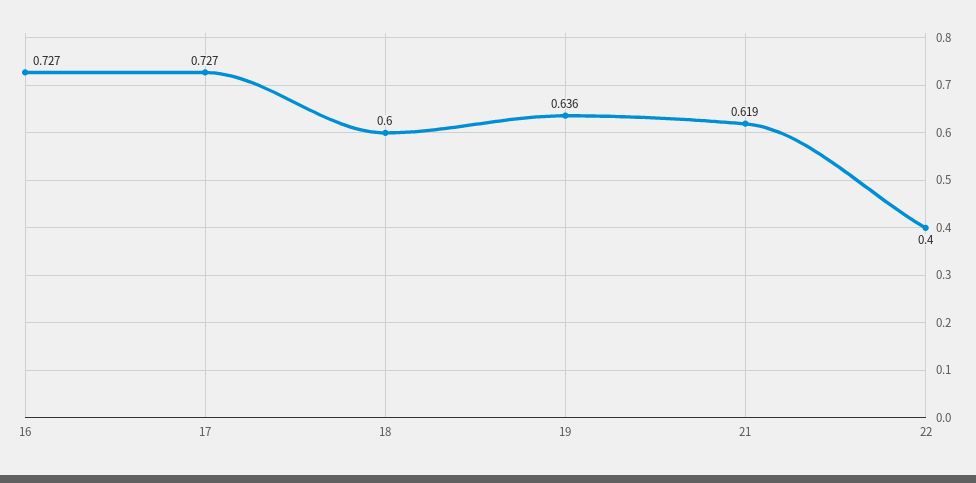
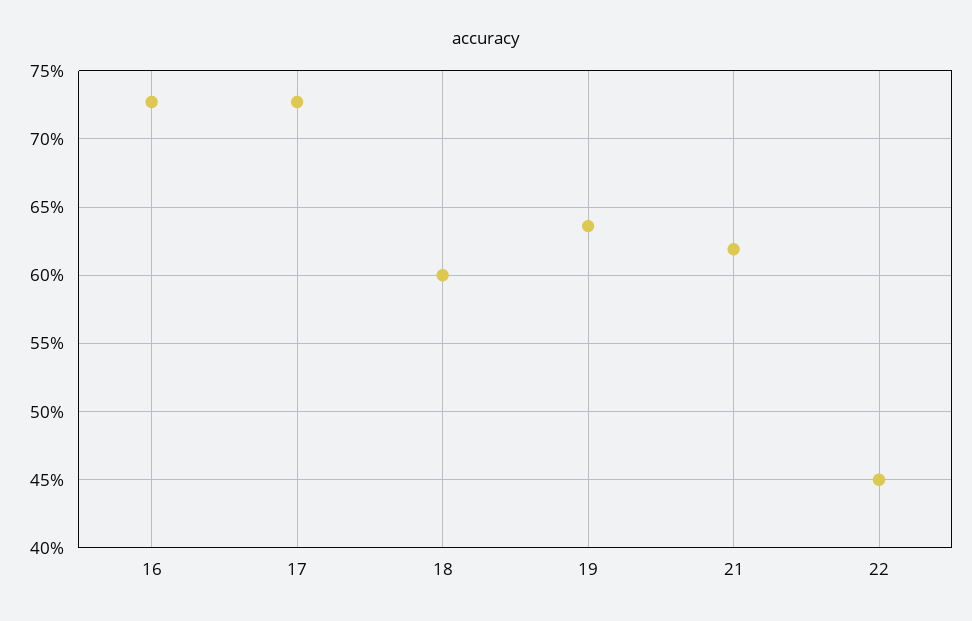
  {
    "16": 0.727,
    "17": 0.727,
    "18": 0.6,
    "19": 0.636,
    "21": 0.619,
-   "22": 0.4
+   "22": 0.45
  }

